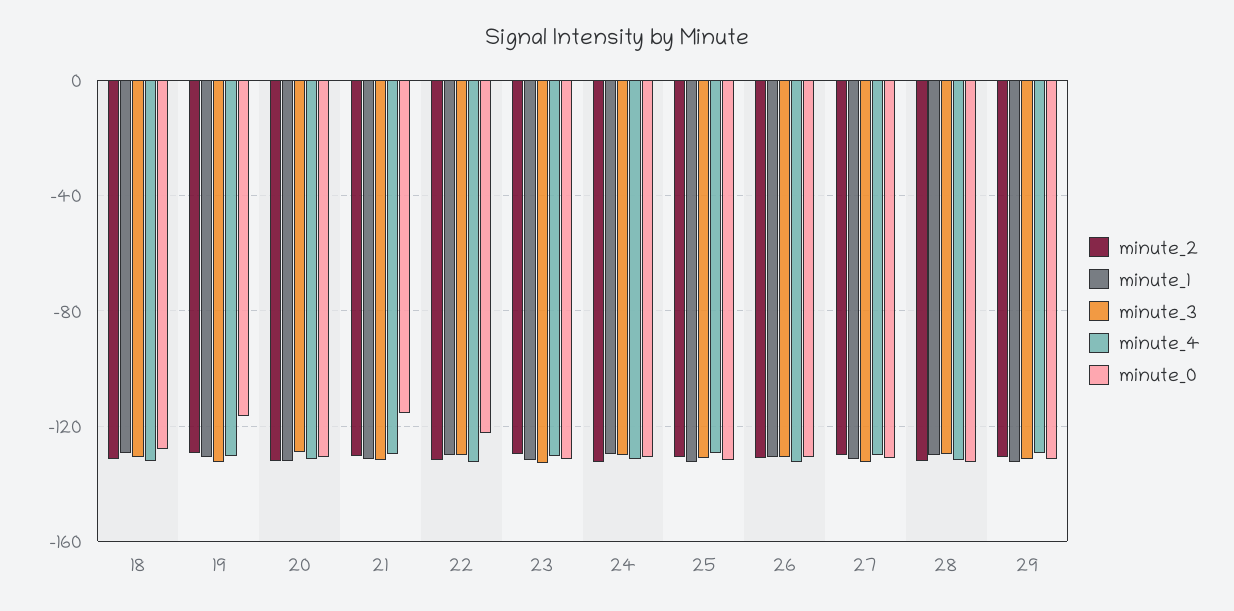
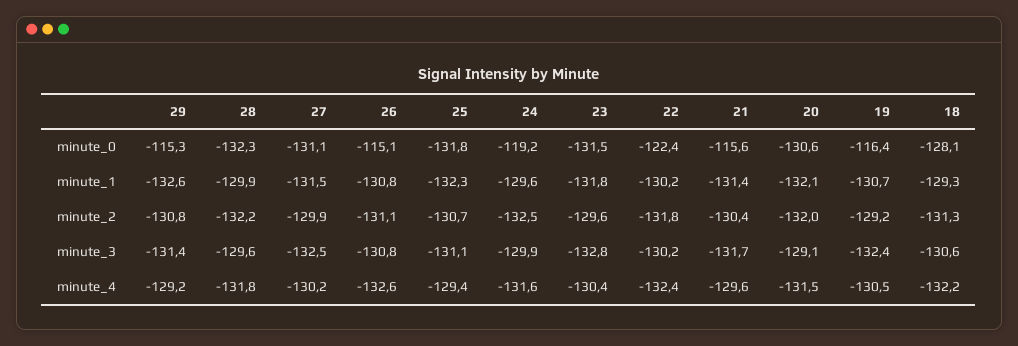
  {
    "minute_2": {
      "18": -131.3,
      "19": -129.2,
      "20": -132,
      "21": -130.4,
      "22": -131.8,
      "23": -129.6,
      "24": -132.5,
      "25": -130.7,
      "26": -131.1,
      "27": -129.9,
      "28": -132.2,
      "29": -130.8
    },
    "minute_1": {
      "18": -129.3,
      "19": -130.7,
      "20": -132.1,
      "21": -131.4,
      "22": -130.2,
      "23": -131.8,
      "24": -129.6,
      "25": -132.3,
      "26": -130.8,
      "27": -131.5,
      "28": -129.9,
      "29": -132.6
    },
    "minute_3": {
      "18": -130.6,
      "19": -132.4,
      "20": -129.1,
      "21": -131.7,
      "22": -130.2,
      "23": -132.8,
      "24": -129.9,
      "25": -131.1,
      "26": -130.8,
      "27": -132.5,
      "28": -129.6,
      "29": -131.4
    },
    "minute_4": {
      "18": -132.2,
      "19": -130.5,
      "20": -131.5,
      "21": -129.6,
      "22": -132.4,
      "23": -130.4,
      "24": -131.6,
      "25": -129.4,
      "26": -132.6,
      "27": -130.2,
      "28": -131.8,
      "29": -129.2
    },
    "minute_0": {
      "18": -128.1,
      "19": -116.4,
      "20": -130.6,
      "21": -115.6,
      "22": -122.4,
      "23": -131.5,
-     "24": -130,
+     "24": -119.2,
      "25": -131.8,
-     "26": -130,
+     "26": -115.1,
      "27": -131.1,
      "28": -132.3,
-     "29": -130
+     "29": -115.3
    }
  }

